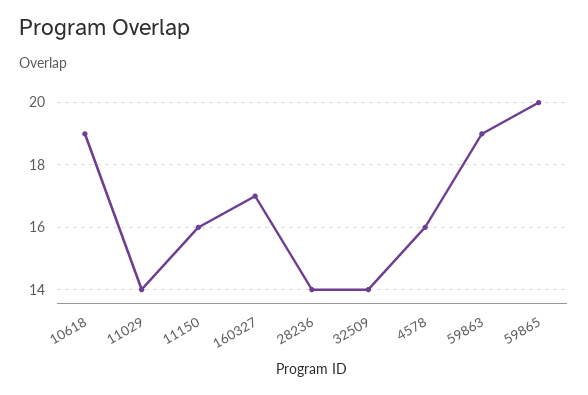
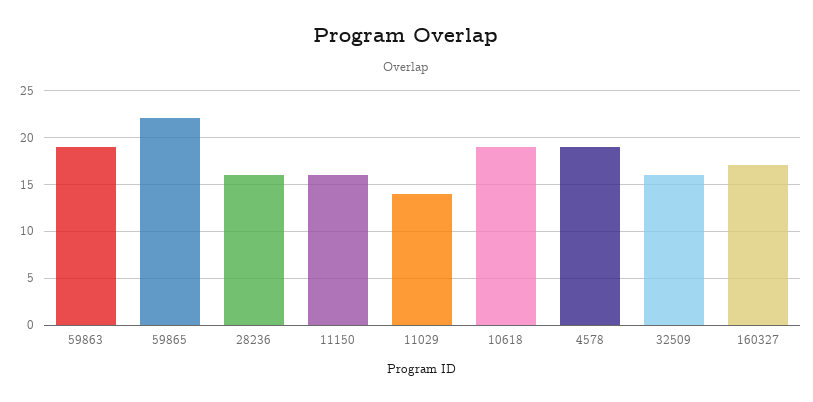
  {
    "10618": 19,
    "11029": 14,
    "11150": 16,
    "160327": 17,
-   "28236": 14,
+   "28236": 16,
-   "32509": 14,
+   "32509": 16,
-   "4578": 16,
+   "4578": 19,
    "59863": 19,
-   "59865": 20
+   "59865": 22
  }

